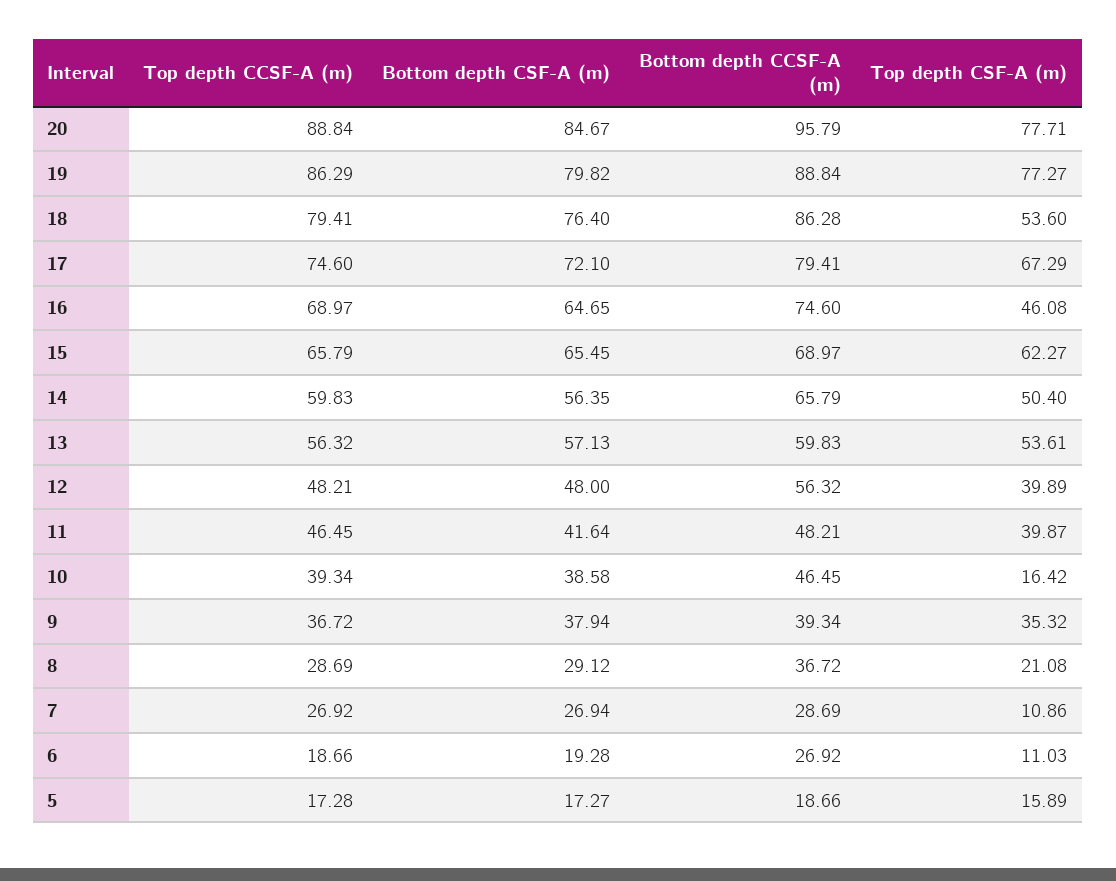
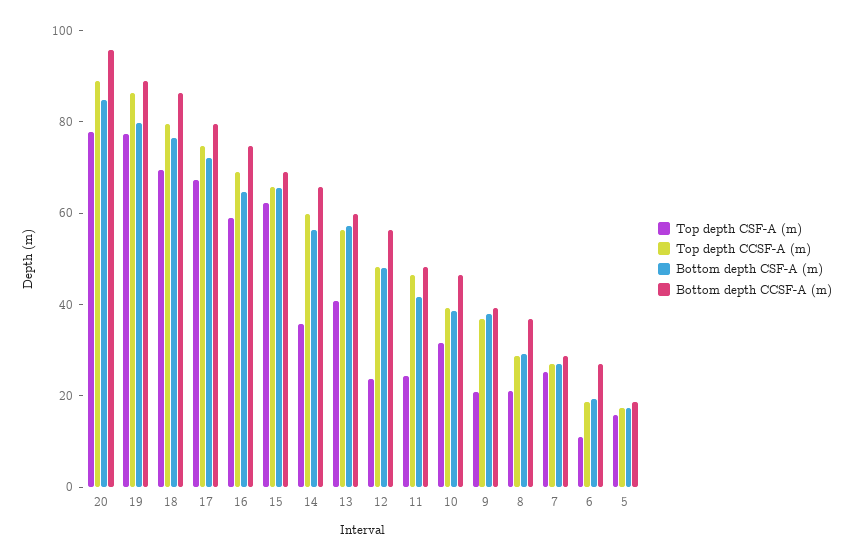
  {
    "Top depth CCSF-A (m)": {
      "20": 88.84,
      "19": 86.29,
      "18": 79.41,
      "17": 74.6,
      "16": 68.97,
      "15": 65.79,
      "14": 59.83,
      "13": 56.32,
      "12": 48.21,
      "11": 46.45,
      "10": 39.34,
      "9": 36.72,
      "8": 28.69,
      "7": 26.92,
      "6": 18.66,
      "5": 17.28
    },
    "Bottom depth CSF-A (m)": {
      "20": 84.67,
      "19": 79.82,
      "18": 76.4,
      "17": 72.1,
      "16": 64.65,
      "15": 65.45,
      "14": 56.35,
      "13": 57.13,
      "12": 48,
      "11": 41.64,
      "10": 38.58,
      "9": 37.94,
      "8": 29.12,
      "7": 26.94,
      "6": 19.28,
      "5": 17.27
    },
    "Bottom depth CCSF-A (m)": {
      "20": 95.79,
      "19": 88.84,
      "18": 86.28,
      "17": 79.41,
      "16": 74.6,
      "15": 68.97,
      "14": 65.79,
      "13": 59.83,
      "12": 56.32,
      "11": 48.21,
      "10": 46.45,
      "9": 39.34,
      "8": 36.72,
      "7": 28.69,
      "6": 26.92,
      "5": 18.66
    },
    "Top depth CSF-A (m)": {
      "20": 77.71,
      "19": 77.27,
-     "18": 53.6,
+     "18": 70,
      "17": 67.29,
-     "16": 46.08,
+     "16": 60,
      "15": 62.27,
-     "14": 50.4,
+     "14": 35,
-     "13": 53.61,
+     "13": 40,
-     "12": 39.89,
+     "12": 25,
-     "11": 39.87,
+     "11": 25,
-     "10": 16.42,
+     "10": 30,
-     "9": 35.32,
+     "9": 20,
      "8": 21.08,
-     "7": 10.86,
+     "7": 25,
      "6": 11.03,
      "5": 15.89
    }
  }

